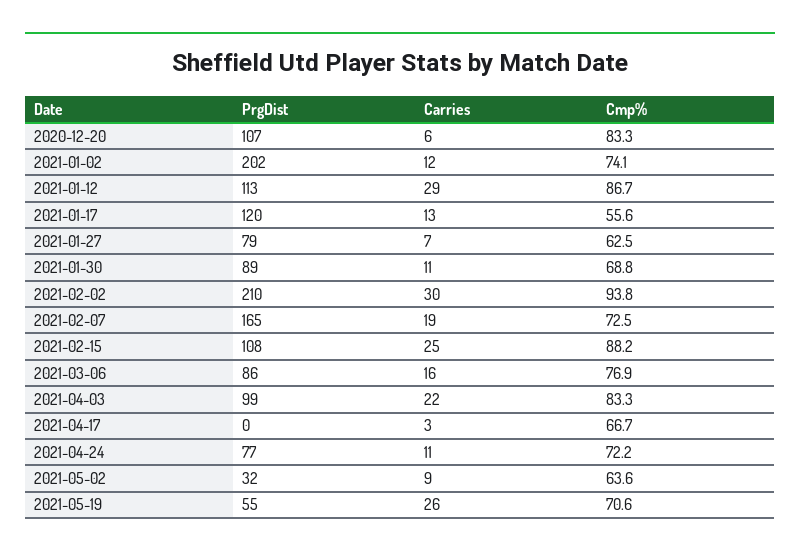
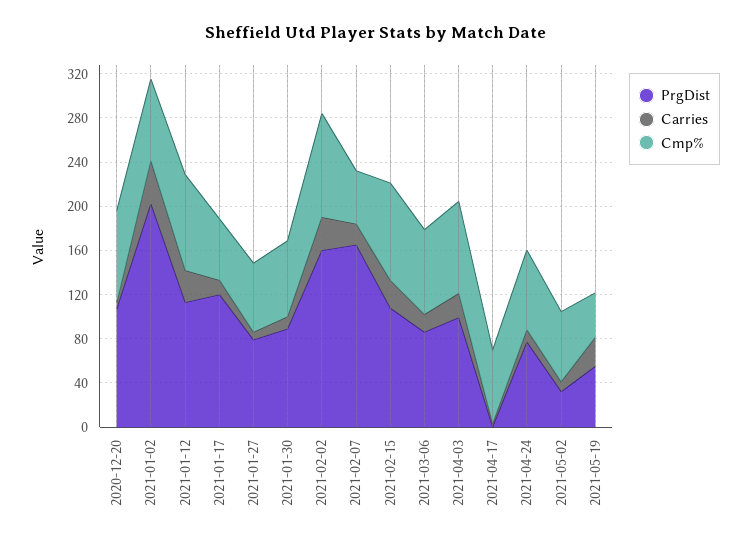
  {
    "PrgDist": {
      "2020-12-20": 107,
      "2021-01-02": 202,
      "2021-01-12": 113,
      "2021-01-17": 120,
      "2021-01-27": 79,
      "2021-01-30": 89,
-     "2021-02-02": 210,
+     "2021-02-02": 160,
      "2021-02-07": 165,
      "2021-02-15": 108,
      "2021-03-06": 86,
      "2021-04-03": 99,
      "2021-04-17": 0,
      "2021-04-24": 77,
      "2021-05-02": 32,
      "2021-05-19": 55
    },
    "Carries": {
      "2020-12-20": 6,
-     "2021-01-02": 12,
+     "2021-01-02": 40,
      "2021-01-12": 29,
      "2021-01-17": 13,
      "2021-01-27": 7,
      "2021-01-30": 11,
      "2021-02-02": 30,
      "2021-02-07": 19,
      "2021-02-15": 25,
      "2021-03-06": 16,
      "2021-04-03": 22,
      "2021-04-17": 3,
      "2021-04-24": 11,
      "2021-05-02": 9,
      "2021-05-19": 26
    },
    "Cmp%": {
      "2020-12-20": 83.3,
      "2021-01-02": 74.1,
      "2021-01-12": 86.7,
      "2021-01-17": 55.6,
      "2021-01-27": 62.5,
      "2021-01-30": 68.8,
      "2021-02-02": 93.8,
-     "2021-02-07": 72.5,
+     "2021-02-07": 50,
      "2021-02-15": 88.2,
      "2021-03-06": 76.9,
      "2021-04-03": 83.3,
      "2021-04-17": 66.7,
      "2021-04-24": 72.2,
      "2021-05-02": 63.6,
-     "2021-05-19": 70.6
+     "2021-05-19": 40
    }
  }

